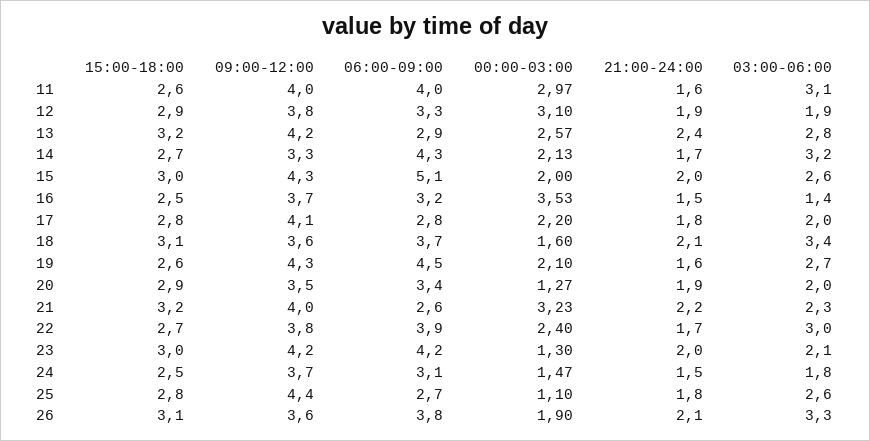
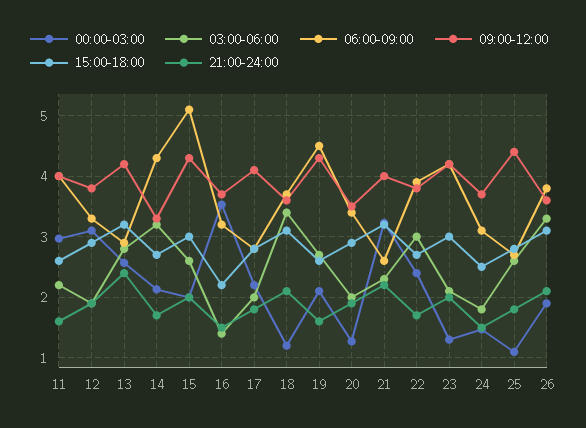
  {
    "15:00-18:00": {
      "11": 2.6,
      "12": 2.9,
      "13": 3.2,
      "14": 2.7,
      "15": 3,
-     "16": 2.5,
+     "16": 2.2,
      "17": 2.8,
      "18": 3.1,
      "19": 2.6,
      "20": 2.9,
      "21": 3.2,
      "22": 2.7,
      "23": 3,
      "24": 2.5,
      "25": 2.8,
      "26": 3.1
    },
    "09:00-12:00": {
      "11": 4,
      "12": 3.8,
      "13": 4.2,
      "14": 3.3,
      "15": 4.3,
      "16": 3.7,
      "17": 4.1,
      "18": 3.6,
      "19": 4.3,
      "20": 3.5,
      "21": 4,
      "22": 3.8,
      "23": 4.2,
      "24": 3.7,
      "25": 4.4,
      "26": 3.6
    },
    "06:00-09:00": {
      "11": 4,
      "12": 3.3,
      "13": 2.9,
      "14": 4.3,
      "15": 5.1,
      "16": 3.2,
      "17": 2.8,
      "18": 3.7,
      "19": 4.5,
      "20": 3.4,
      "21": 2.6,
      "22": 3.9,
      "23": 4.2,
      "24": 3.1,
      "25": 2.7,
      "26": 3.8
    },
    "00:00-03:00": {
      "11": 2.97,
      "12": 3.1,
      "13": 2.57,
      "14": 2.13,
      "15": 2,
      "16": 3.53,
      "17": 2.2,
-     "18": 1.6,
+     "18": 1.2,
      "19": 2.1,
      "20": 1.27,
      "21": 3.23,
      "22": 2.4,
      "23": 1.3,
      "24": 1.47,
      "25": 1.1,
      "26": 1.9
    },
    "21:00-24:00": {
      "11": 1.6,
      "12": 1.9,
      "13": 2.4,
      "14": 1.7,
      "15": 2,
      "16": 1.5,
      "17": 1.8,
      "18": 2.1,
      "19": 1.6,
      "20": 1.9,
      "21": 2.2,
      "22": 1.7,
      "23": 2,
      "24": 1.5,
      "25": 1.8,
      "26": 2.1
    },
    "03:00-06:00": {
-     "11": 3.1,
+     "11": 2.2,
      "12": 1.9,
      "13": 2.8,
      "14": 3.2,
      "15": 2.6,
      "16": 1.4,
      "17": 2,
      "18": 3.4,
      "19": 2.7,
      "20": 2,
      "21": 2.3,
      "22": 3,
      "23": 2.1,
      "24": 1.8,
      "25": 2.6,
      "26": 3.3
    }
  }

